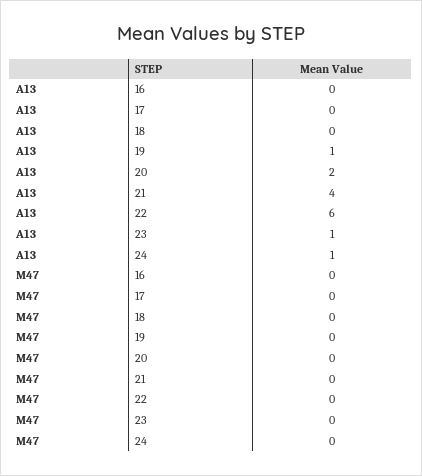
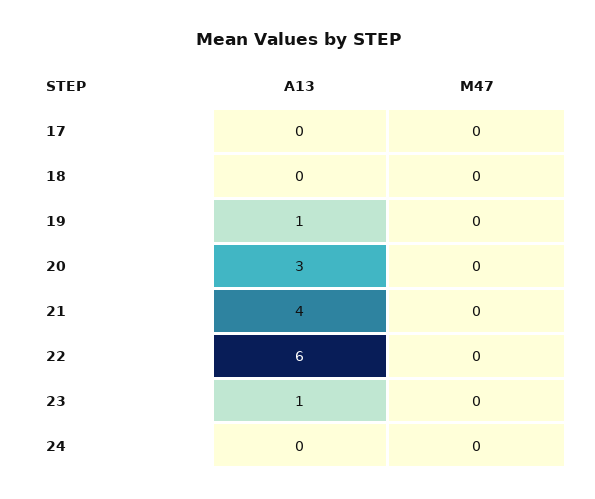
  {
    "A13": {
-     "16": 0,
      "17": 0,
      "18": 0,
      "19": 1,
-     "20": 2,
+     "20": 3,
      "21": 4,
      "22": 6,
      "23": 1,
-     "24": 1
+     "24": 0
    },
    "M47": {
-     "16": 0,
      "17": 0,
      "18": 0,
      "19": 0,
      "20": 0,
      "21": 0,
      "22": 0,
      "23": 0,
      "24": 0
    }
  }

